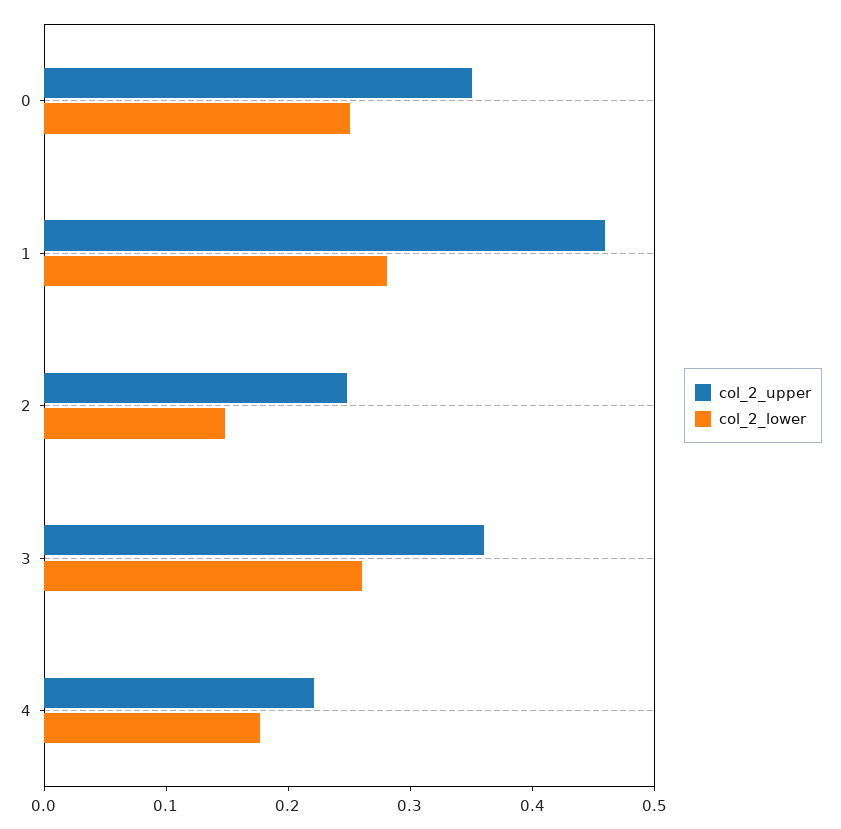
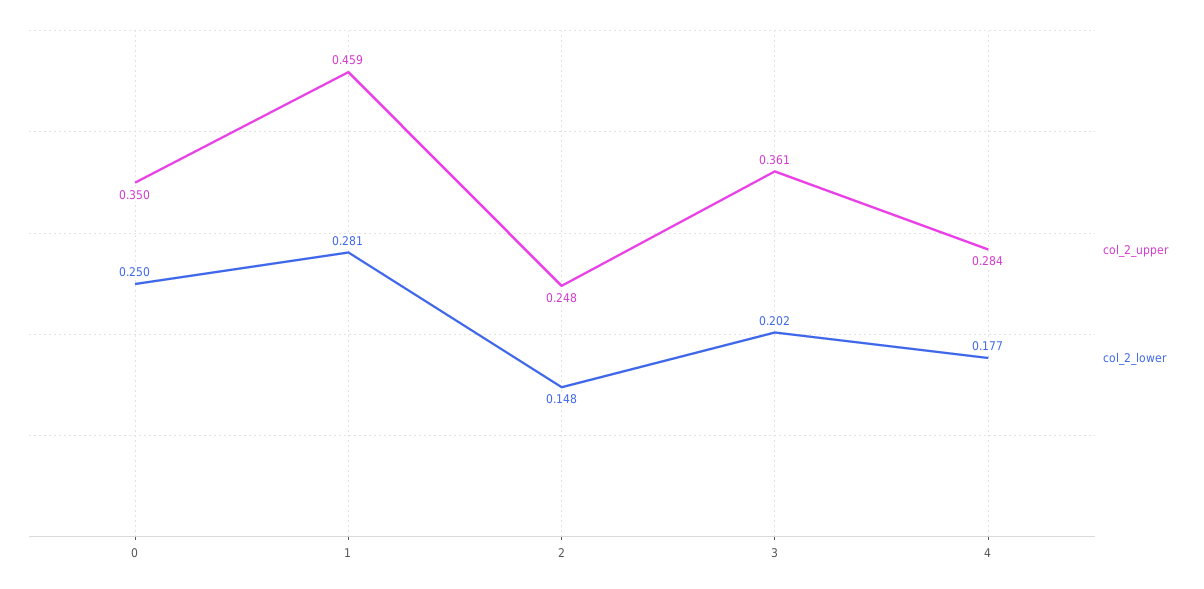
  {
    "col_2_upper": {
      "0": 0.35,
      "1": 0.459,
      "2": 0.248,
      "3": 0.361,
-     "4": 0.22
+     "4": 0.284
    },
    "col_2_lower": {
      "0": 0.25,
      "1": 0.281,
      "2": 0.148,
-     "3": 0.26,
+     "3": 0.202,
      "4": 0.177
    }
  }

